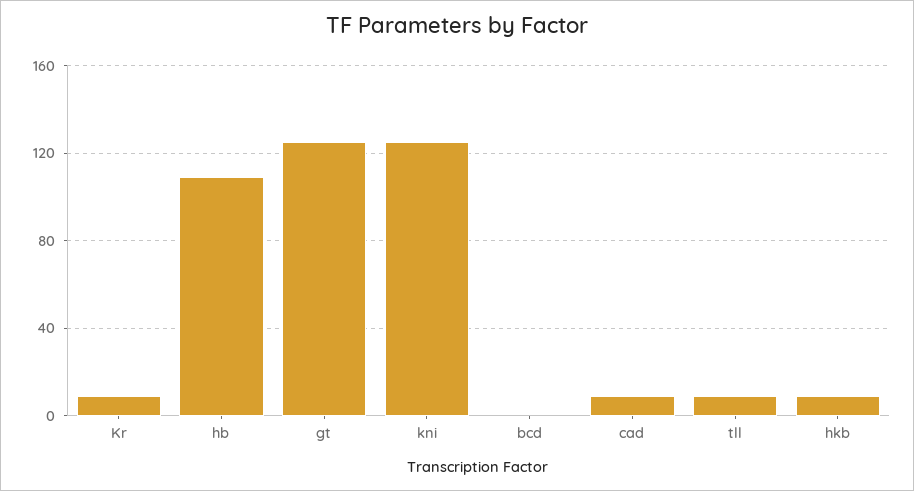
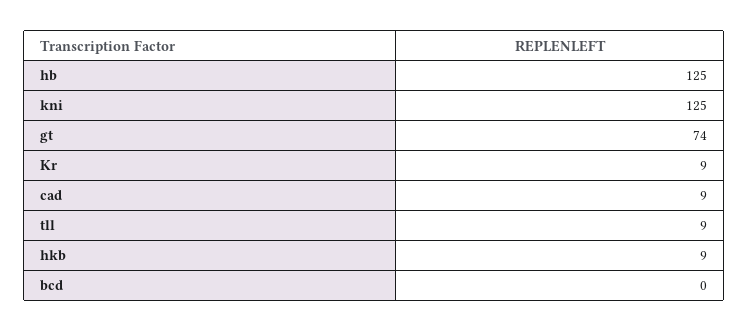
  {
    "Kr": 9,
-   "hb": 110,
+   "hb": 125,
-   "gt": 125,
+   "gt": 74,
    "kni": 125,
    "bcd": 0,
    "cad": 9,
    "tll": 9,
    "hkb": 9
  }

